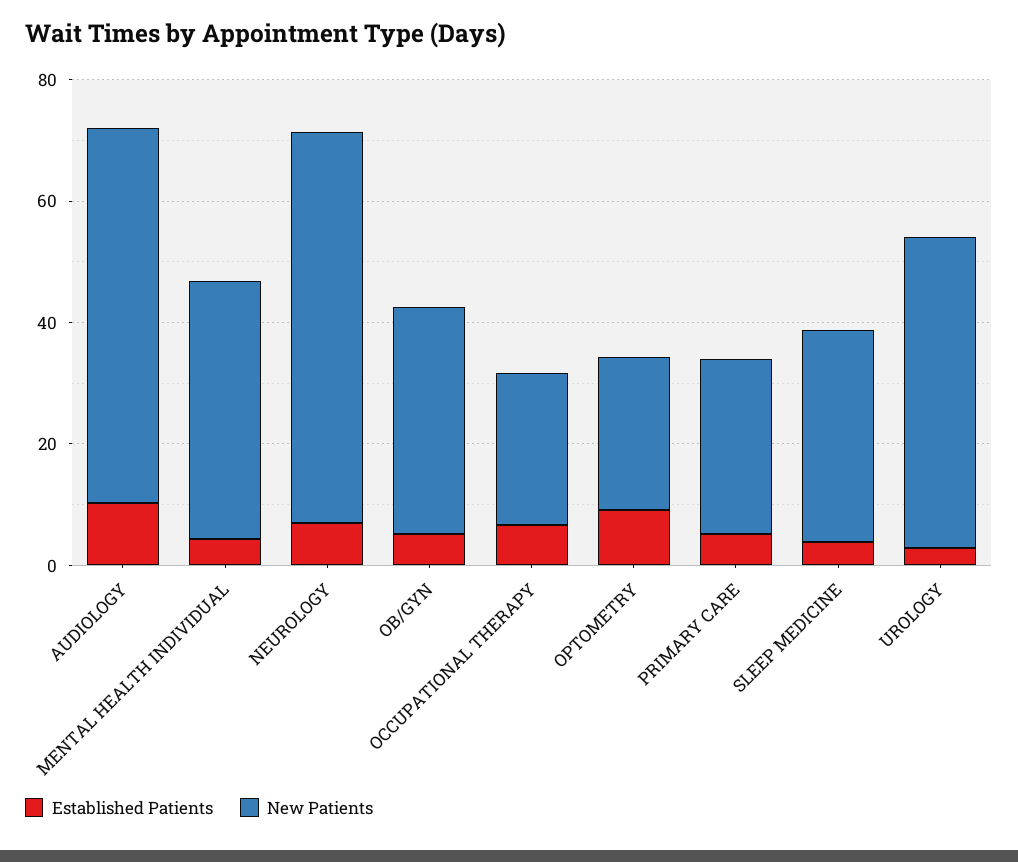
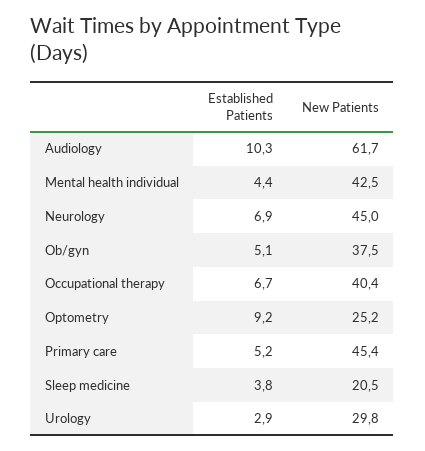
  {
    "Established Patients": {
      "AUDIOLOGY": 10.3,
      "MENTAL HEALTH INDIVIDUAL": 4.4,
      "NEUROLOGY": 6.9,
      "OB/GYN": 5.1,
      "OCCUPATIONAL THERAPY": 6.7,
      "OPTOMETRY": 9.2,
      "PRIMARY CARE": 5.2,
      "SLEEP MEDICINE": 3.8,
      "UROLOGY": 2.9
    },
    "New Patients": {
      "AUDIOLOGY": 61.7,
      "MENTAL HEALTH INDIVIDUAL": 42.5,
-     "NEUROLOGY": 65,
+     "NEUROLOGY": 45,
      "OB/GYN": 37.5,
-     "OCCUPATIONAL THERAPY": 25,
+     "OCCUPATIONAL THERAPY": 40.4,
      "OPTOMETRY": 25.2,
-     "PRIMARY CARE": 30,
+     "PRIMARY CARE": 45.4,
-     "SLEEP MEDICINE": 35,
+     "SLEEP MEDICINE": 20.5,
-     "UROLOGY": 50
+     "UROLOGY": 29.8
    }
  }

